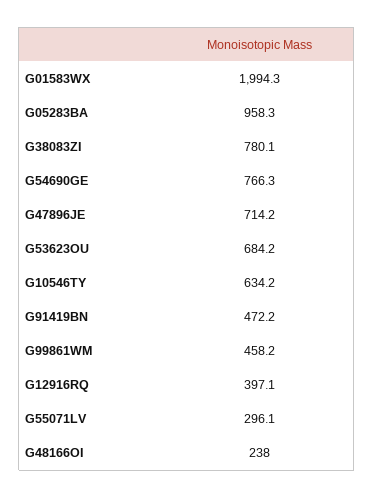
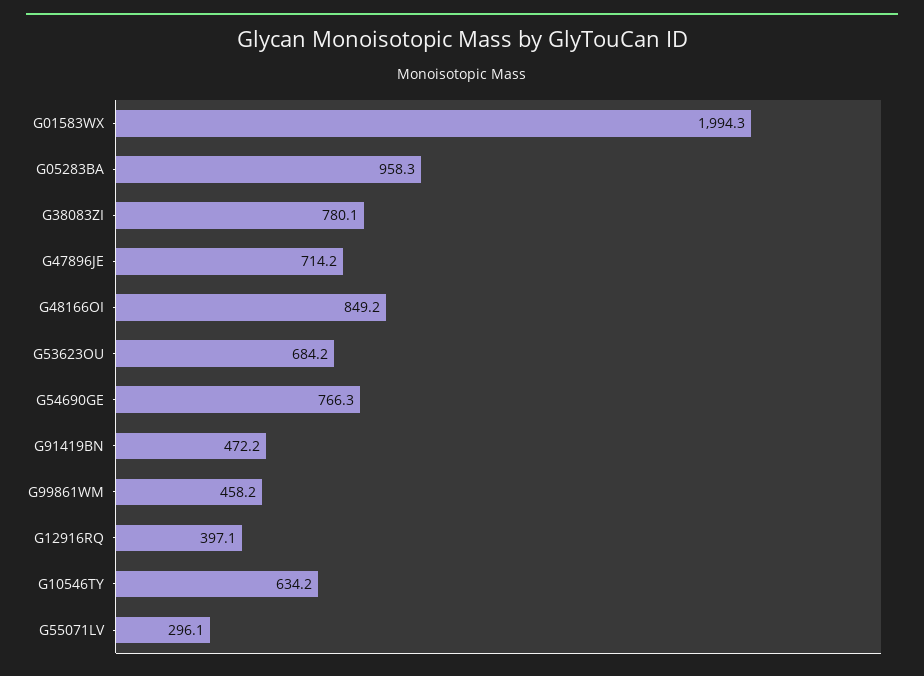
  {
    "G01583WX": 1994.3,
    "G05283BA": 958.3,
    "G38083ZI": 780.1,
    "G54690GE": 766.3,
    "G47896JE": 714.2,
    "G53623OU": 684.2,
    "G10546TY": 634.2,
    "G91419BN": 472.2,
    "G99861WM": 458.2,
    "G12916RQ": 397.1,
    "G55071LV": 296.1,
-   "G48166OI": 238
+   "G48166OI": 849.2
  }

